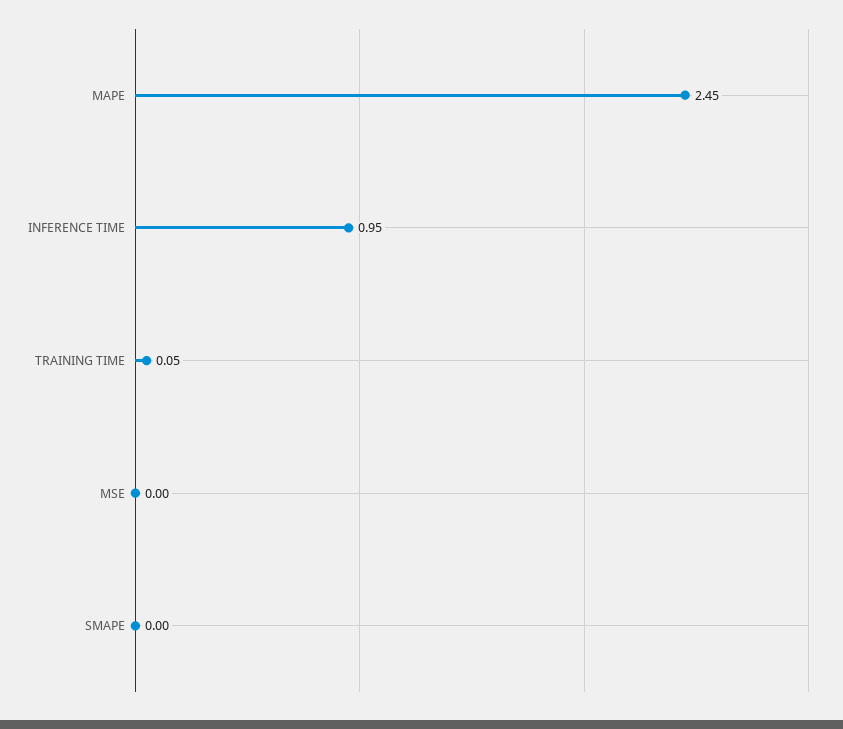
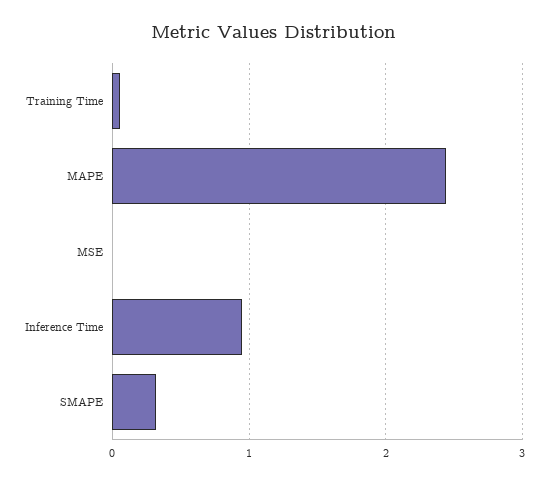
  {
    "MAPE": 2.45,
    "INFERENCE TIME": 0.95,
    "TRAINING TIME": 0.05,
    "MSE": 0,
-   "SMAPE": 0
+   "SMAPE": 0.3
  }

